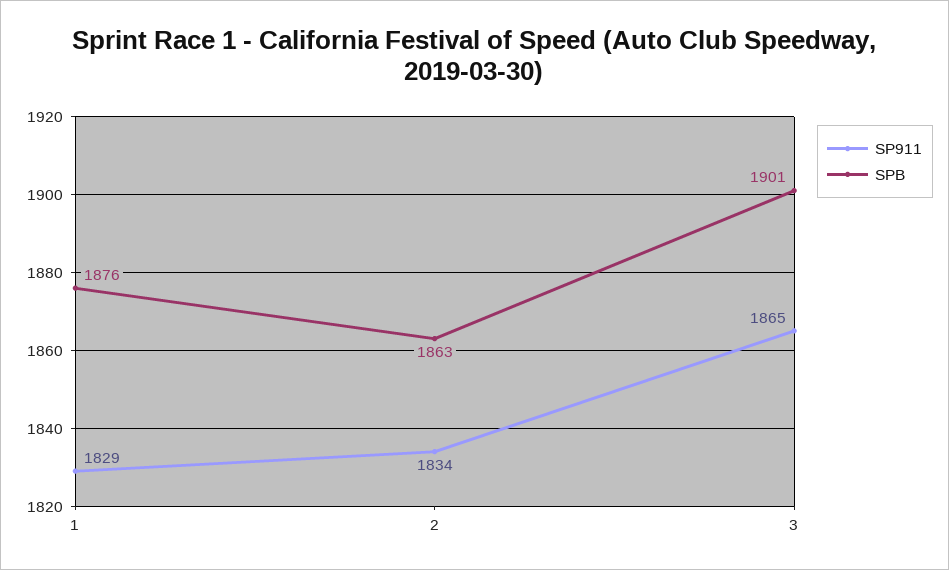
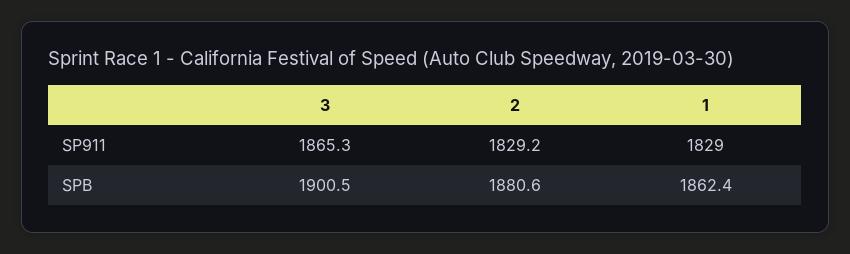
  {
    "SP911": {
      "1": 1829,
-     "2": 1834,
+     "2": 1829.2,
      "3": 1865.3
    },
    "SPB": {
-     "1": 1876,
+     "1": 1862.4,
-     "2": 1863,
+     "2": 1880.6,
      "3": 1900.5
    }
  }

